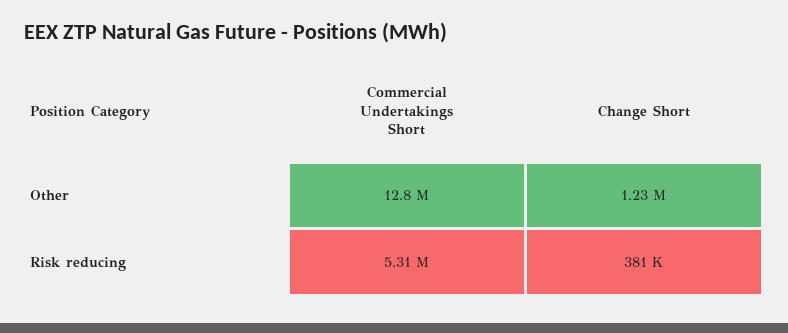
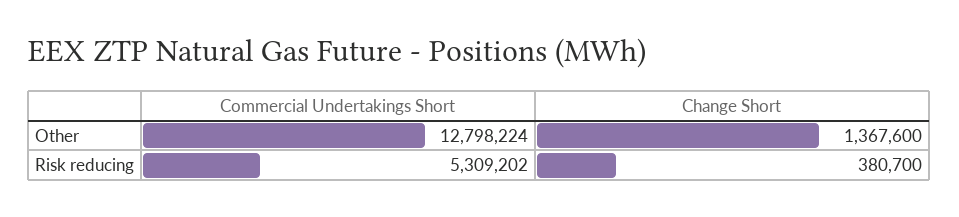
  {
    "Commercial Undertakings Short": {
      "Other": 12798224,
      "Risk reducing": 5309202
    },
    "Change Short": {
-     "Other": 1230000,
+     "Other": 1367600,
      "Risk reducing": 380700
    }
  }

